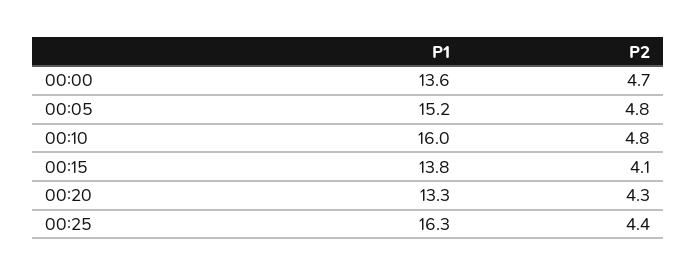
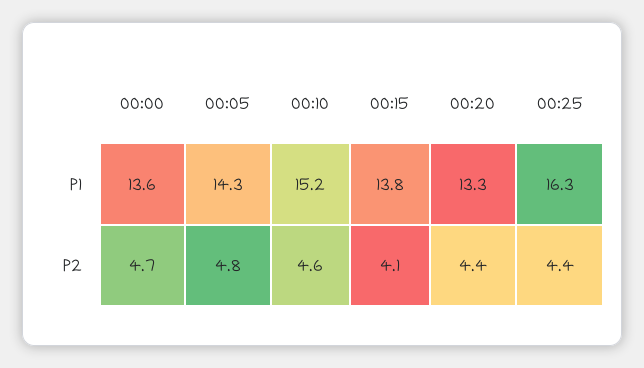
  {
    "P1": {
      "00:00": 13.6,
-     "00:05": 15.2,
+     "00:05": 14.3,
-     "00:10": 16,
+     "00:10": 15.2,
      "00:15": 13.8,
      "00:20": 13.3,
      "00:25": 16.3
    },
    "P2": {
      "00:00": 4.7,
      "00:05": 4.8,
-     "00:10": 4.8,
+     "00:10": 4.6,
      "00:15": 4.1,
-     "00:20": 4.3,
+     "00:20": 4.4,
      "00:25": 4.4
    }
  }

